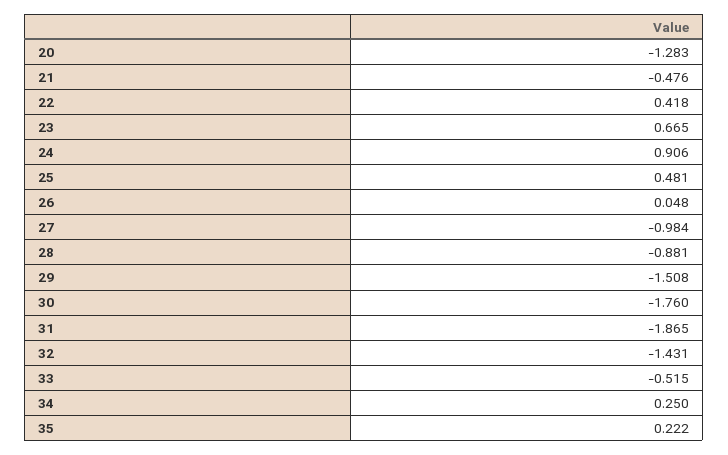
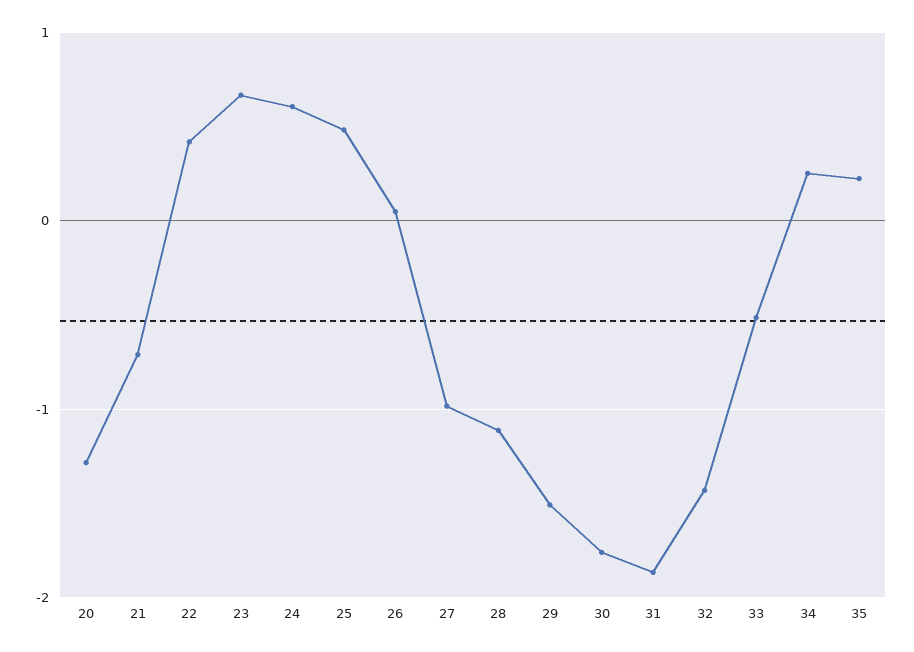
  {
    "20": -1.283,
-   "21": -0.476,
+   "21": -0.7,
    "22": 0.418,
    "23": 0.665,
-   "24": 0.906,
+   "24": 0.6,
    "25": 0.481,
    "26": 0.048,
    "27": -0.984,
-   "28": -0.881,
+   "28": -1.1,
    "29": -1.508,
    "30": -1.76,
    "31": -1.865,
    "32": -1.431,
    "33": -0.515,
    "34": 0.25,
    "35": 0.222
  }

